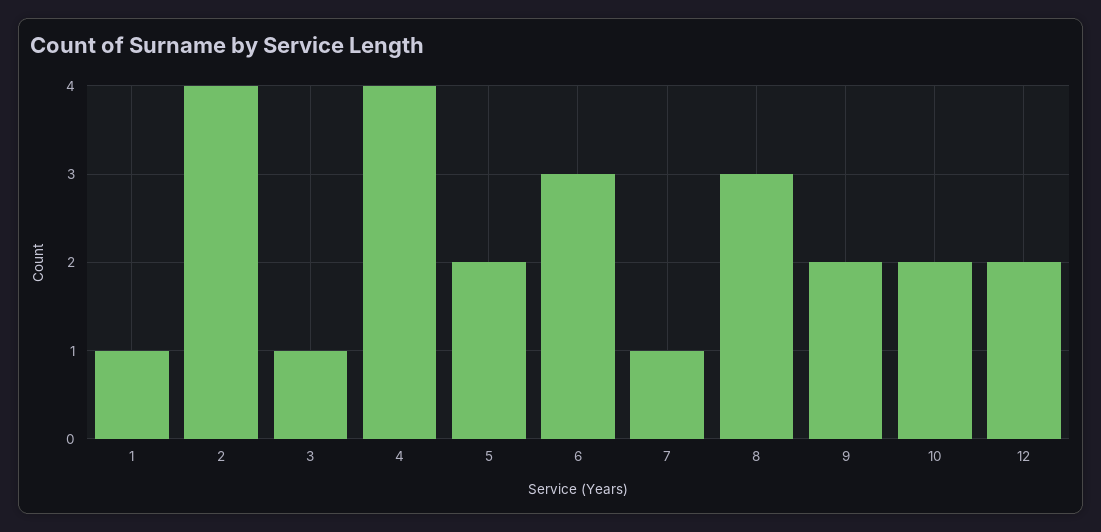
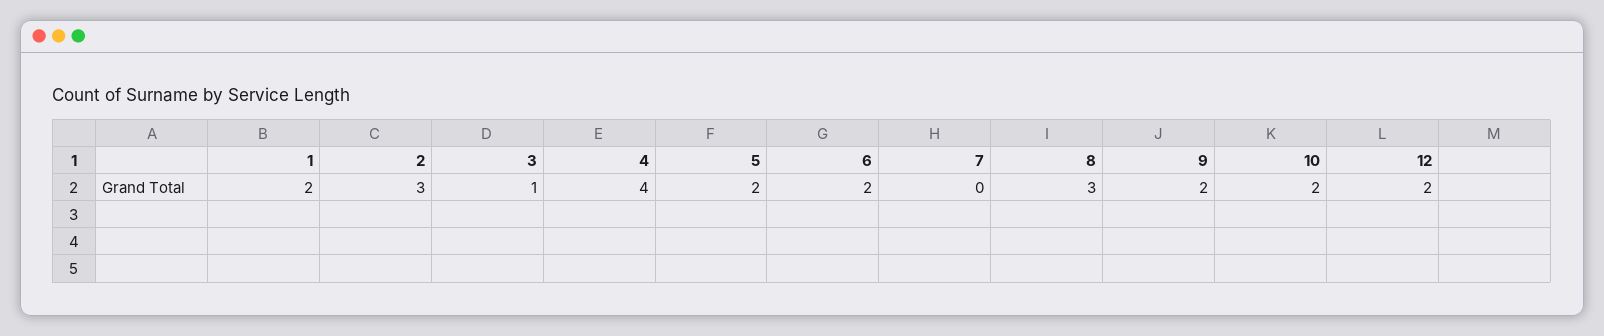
  {
-   "1": 1,
+   "1": 2,
-   "2": 4,
+   "2": 3,
    "3": 1,
    "4": 4,
    "5": 2,
-   "6": 3,
+   "6": 2,
-   "7": 1,
+   "7": 0,
    "8": 3,
    "9": 2,
    "10": 2,
    "12": 2
  }

